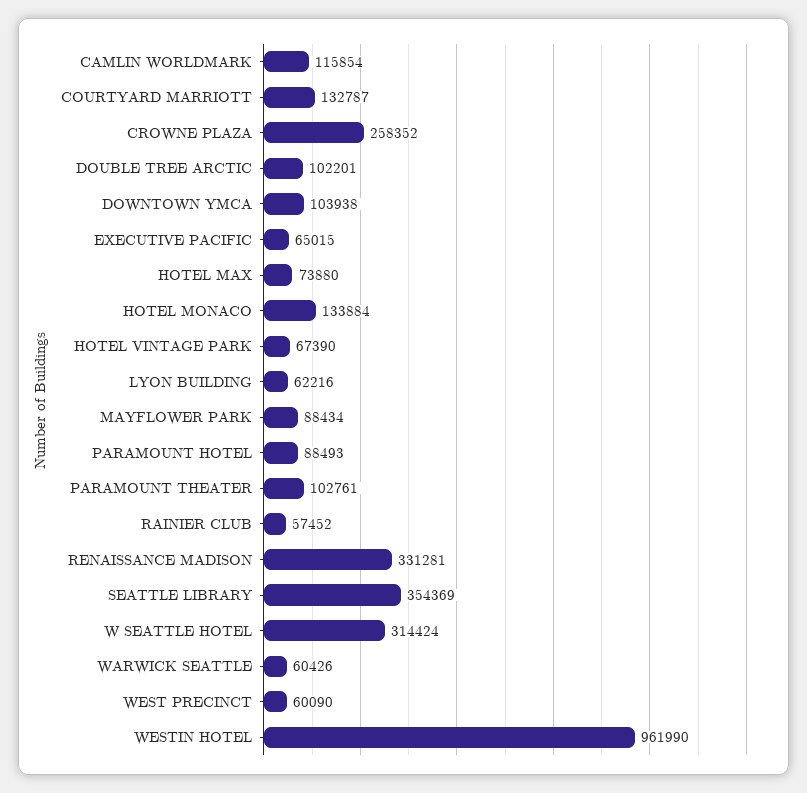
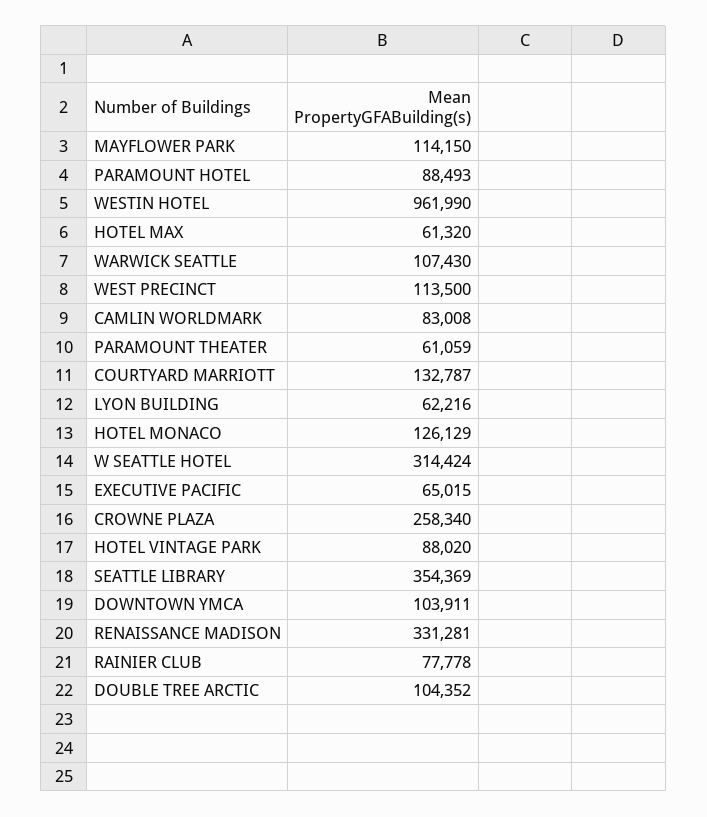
  {
-   "CAMLIN WORLDMARK": 115854,
+   "CAMLIN WORLDMARK": 83008,
    "COURTYARD MARRIOTT": 132787,
-   "CROWNE PLAZA": 258352,
+   "CROWNE PLAZA": 258340,
-   "DOUBLE TREE ARCTIC": 102201,
+   "DOUBLE TREE ARCTIC": 104352,
-   "DOWNTOWN YMCA": 103938,
+   "DOWNTOWN YMCA": 103911,
    "EXECUTIVE PACIFIC": 65015,
-   "HOTEL MAX": 73880,
+   "HOTEL MAX": 61320,
-   "HOTEL MONACO": 133884,
+   "HOTEL MONACO": 126129,
-   "HOTEL VINTAGE PARK": 67390,
+   "HOTEL VINTAGE PARK": 88020,
    "LYON BUILDING": 62216,
-   "MAYFLOWER PARK": 88434,
+   "MAYFLOWER PARK": 114150,
    "PARAMOUNT HOTEL": 88493,
-   "PARAMOUNT THEATER": 102761,
+   "PARAMOUNT THEATER": 61059,
-   "RAINIER CLUB": 57452,
+   "RAINIER CLUB": 77778,
    "RENAISSANCE MADISON": 331281,
    "SEATTLE LIBRARY": 354369,
    "W SEATTLE HOTEL": 314424,
-   "WARWICK SEATTLE": 60426,
+   "WARWICK SEATTLE": 107430,
-   "WEST PRECINCT": 60090,
+   "WEST PRECINCT": 113500,
    "WESTIN HOTEL": 961990
  }

